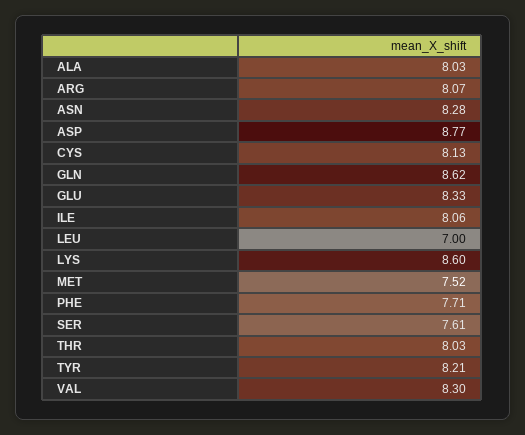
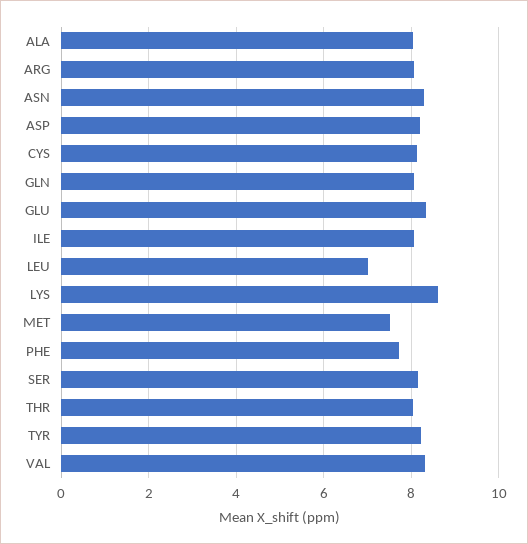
  {
    "ALA": 8.03,
    "ARG": 8.07,
    "ASN": 8.28,
-   "ASP": 8.77,
+   "ASP": 8.2,
    "CYS": 8.13,
-   "GLN": 8.62,
+   "GLN": 8,
    "GLU": 8.33,
    "ILE": 8.06,
    "LEU": 7,
    "LYS": 8.6,
    "MET": 7.52,
    "PHE": 7.71,
-   "SER": 7.61,
+   "SER": 8.2,
    "THR": 8.03,
    "TYR": 8.21,
    "VAL": 8.3
  }

